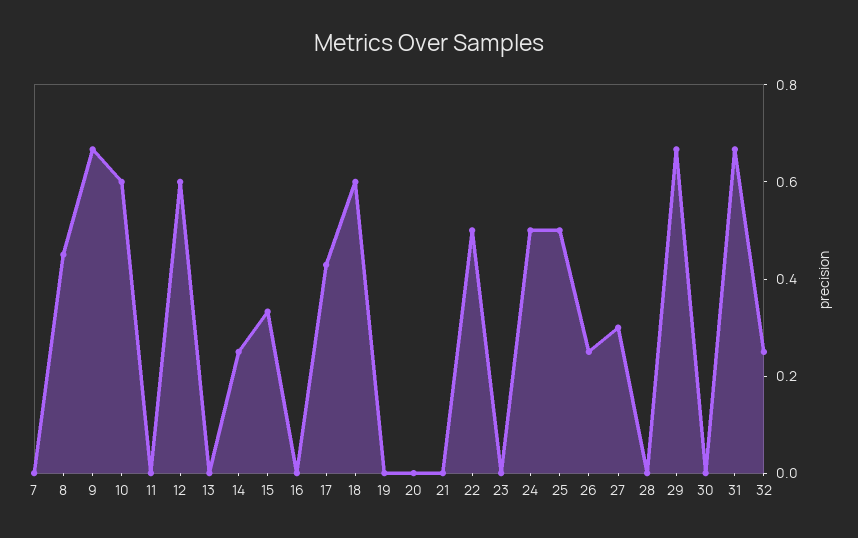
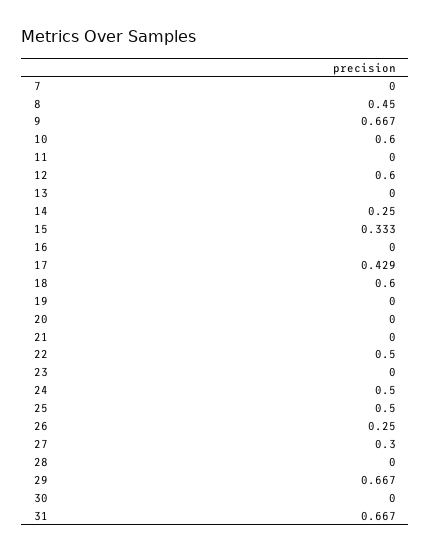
  {
    "7": 0,
    "8": 0.45,
    "9": 0.667,
    "10": 0.6,
    "11": 0,
    "12": 0.6,
    "13": 0,
    "14": 0.25,
    "15": 0.333,
    "16": 0,
    "17": 0.429,
    "18": 0.6,
    "19": 0,
    "20": 0,
    "21": 0,
    "22": 0.5,
    "23": 0,
    "24": 0.5,
    "25": 0.5,
    "26": 0.25,
    "27": 0.3,
    "28": 0,
    "29": 0.667,
    "30": 0,
-   "31": 0.667,
+   "31": 0.667
-   "32": 0.25
  }

